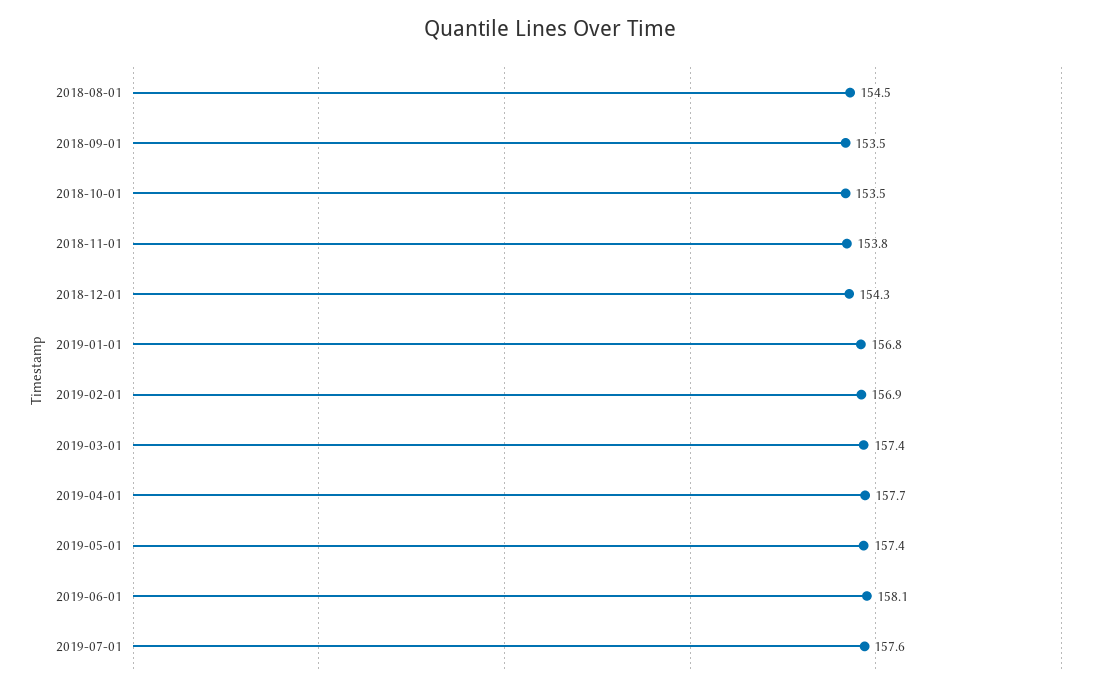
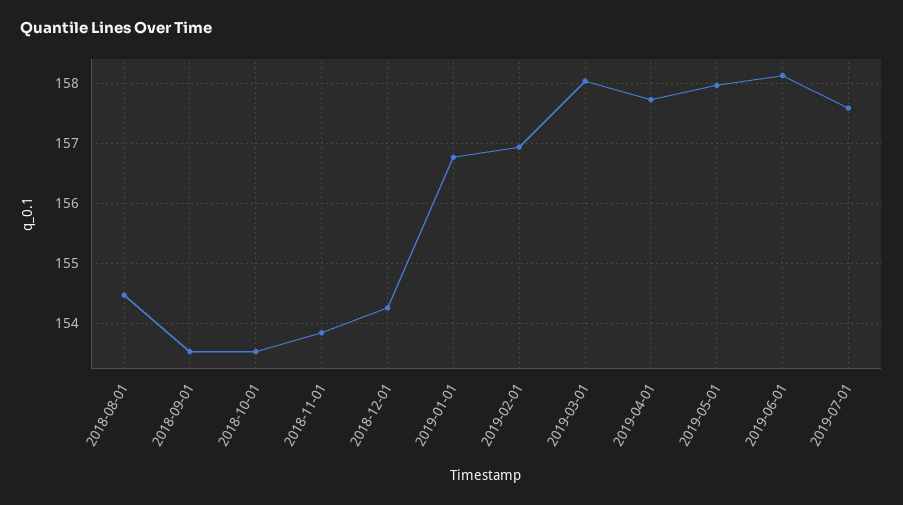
  {
    "2018-08-01": 154.5,
    "2018-09-01": 153.5,
    "2018-10-01": 153.5,
    "2018-11-01": 153.8,
    "2018-12-01": 154.3,
    "2019-01-01": 156.8,
    "2019-02-01": 156.9,
-   "2019-03-01": 157.4,
+   "2019-03-01": 158,
    "2019-04-01": 157.7,
-   "2019-05-01": 157.4,
+   "2019-05-01": 158,
    "2019-06-01": 158.1,
    "2019-07-01": 157.6
  }

